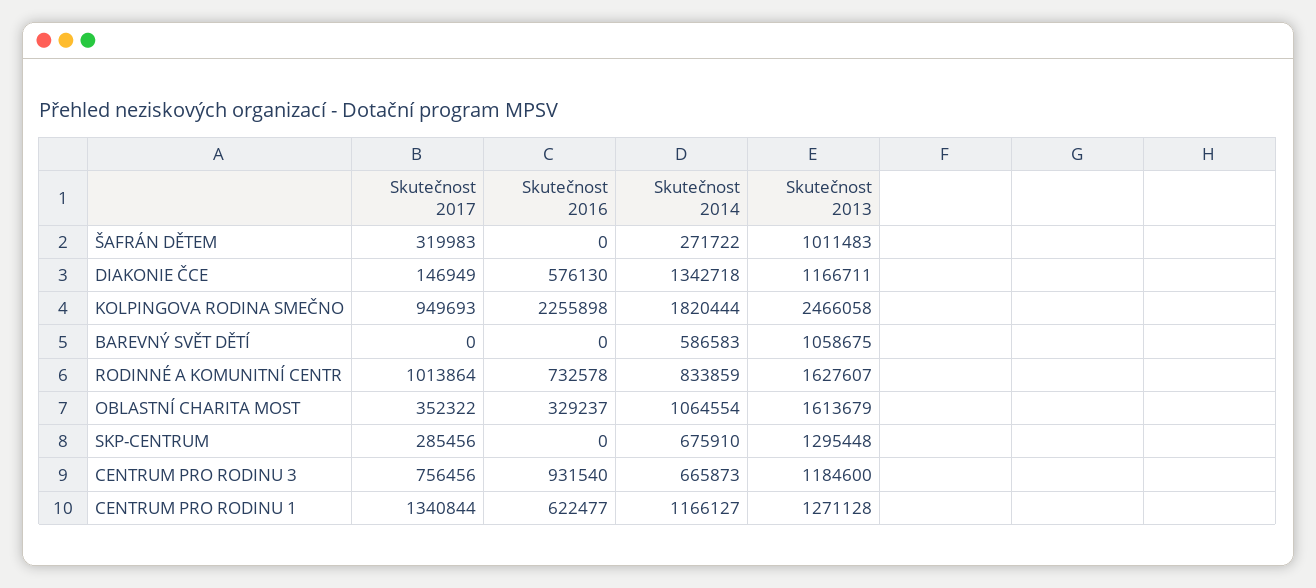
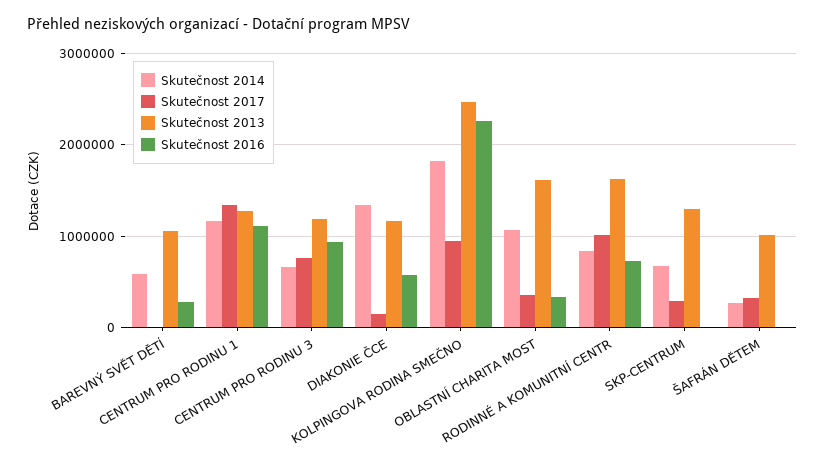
  {
    "Skutečnost 2017": {
      "ŠAFRÁN DĚTEM": 319983,
      "DIAKONIE ČCE": 146949,
      "KOLPINGOVA RODINA SMEČNO": 949693,
      "BAREVNÝ SVĚT DĚTÍ": 0,
      "RODINNÉ A KOMUNITNÍ CENTR": 1013864,
      "OBLASTNÍ CHARITA MOST": 352322,
      "SKP-CENTRUM": 285456,
      "CENTRUM PRO RODINU 3": 756456,
      "CENTRUM PRO RODINU 1": 1340844
    },
    "Skutečnost 2016": {
      "ŠAFRÁN DĚTEM": 0,
      "DIAKONIE ČCE": 576130,
      "KOLPINGOVA RODINA SMEČNO": 2255898,
-     "BAREVNÝ SVĚT DĚTÍ": 0,
+     "BAREVNÝ SVĚT DĚTÍ": 300000,
      "RODINNÉ A KOMUNITNÍ CENTR": 732578,
      "OBLASTNÍ CHARITA MOST": 329237,
      "SKP-CENTRUM": 0,
      "CENTRUM PRO RODINU 3": 931540,
-     "CENTRUM PRO RODINU 1": 622477
+     "CENTRUM PRO RODINU 1": 1100000
    },
    "Skutečnost 2014": {
      "ŠAFRÁN DĚTEM": 271722,
      "DIAKONIE ČCE": 1342718,
      "KOLPINGOVA RODINA SMEČNO": 1820444,
      "BAREVNÝ SVĚT DĚTÍ": 586583,
      "RODINNÉ A KOMUNITNÍ CENTR": 833859,
      "OBLASTNÍ CHARITA MOST": 1064554,
      "SKP-CENTRUM": 675910,
      "CENTRUM PRO RODINU 3": 665873,
      "CENTRUM PRO RODINU 1": 1166127
    },
    "Skutečnost 2013": {
      "ŠAFRÁN DĚTEM": 1011483,
      "DIAKONIE ČCE": 1166711,
      "KOLPINGOVA RODINA SMEČNO": 2466058,
      "BAREVNÝ SVĚT DĚTÍ": 1058675,
      "RODINNÉ A KOMUNITNÍ CENTR": 1627607,
      "OBLASTNÍ CHARITA MOST": 1613679,
      "SKP-CENTRUM": 1295448,
      "CENTRUM PRO RODINU 3": 1184600,
      "CENTRUM PRO RODINU 1": 1271128
    }
  }

